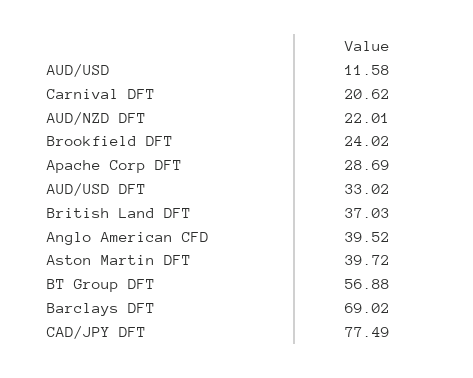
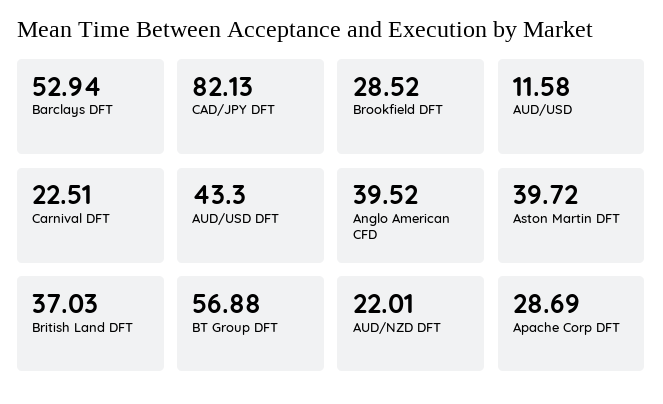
  {
    "AUD/USD": 11.58,
-   "Carnival DFT": 20.62,
+   "Carnival DFT": 22.51,
    "AUD/NZD DFT": 22.01,
-   "Brookfield DFT": 24.02,
+   "Brookfield DFT": 28.52,
    "Apache Corp DFT": 28.69,
-   "AUD/USD DFT": 33.02,
+   "AUD/USD DFT": 43.3,
    "British Land DFT": 37.03,
    "Anglo American CFD": 39.52,
    "Aston Martin DFT": 39.72,
    "BT Group DFT": 56.88,
-   "Barclays DFT": 69.02,
+   "Barclays DFT": 52.94,
-   "CAD/JPY DFT": 77.49
+   "CAD/JPY DFT": 82.13
  }

